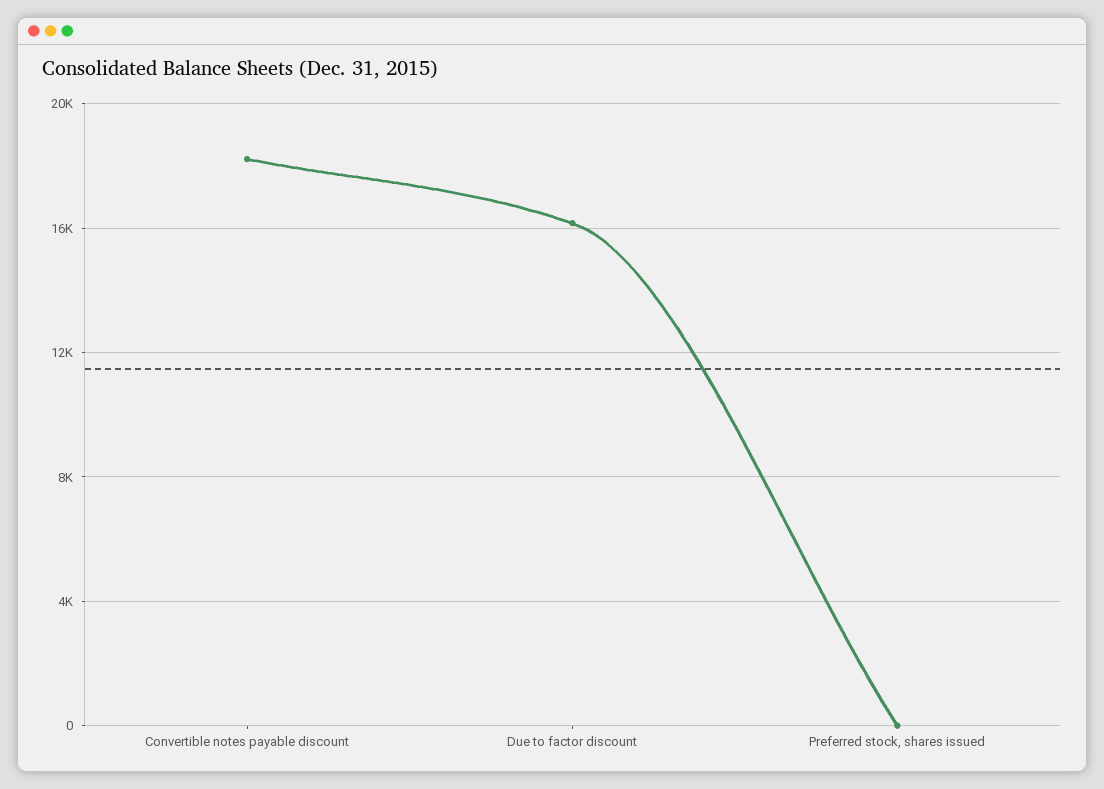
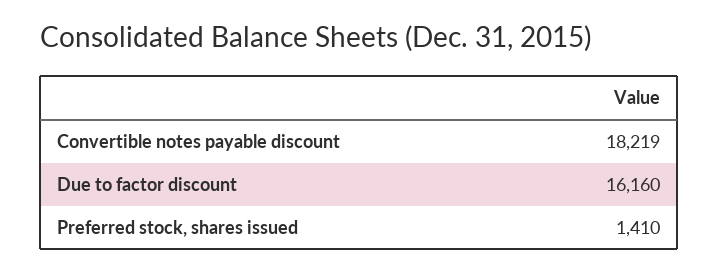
  {
    "Convertible notes payable discount": 18219,
    "Due to factor discount": 16160,
-   "Preferred stock, shares issued": 0
+   "Preferred stock, shares issued": 1410
  }

